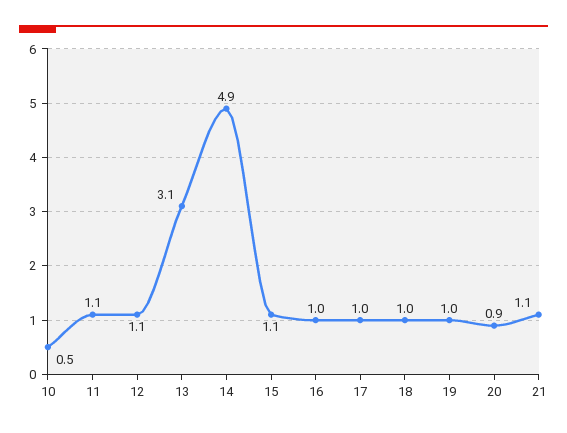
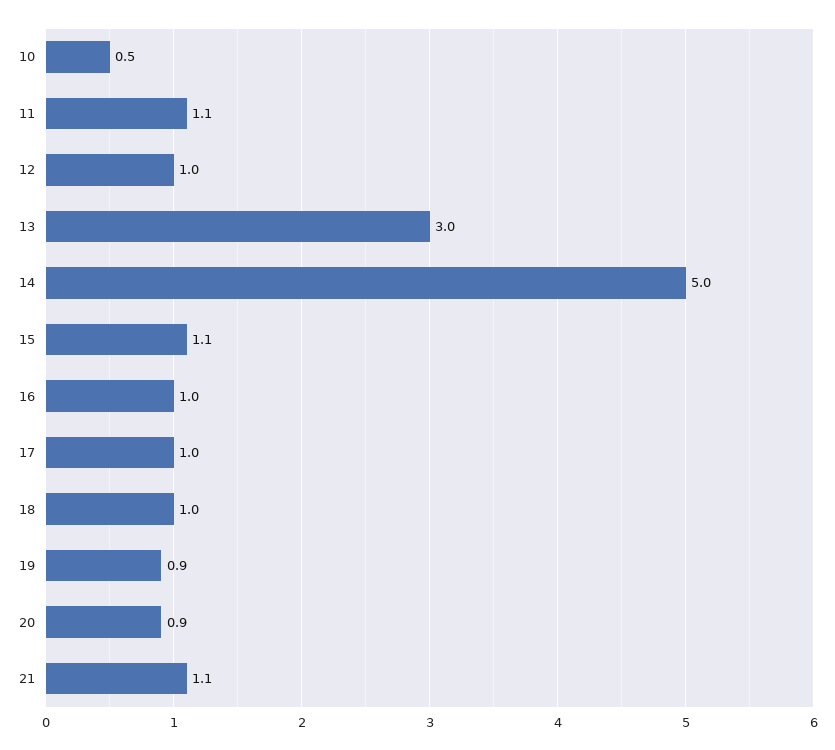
  {
    "10": 0.5,
    "11": 1.1,
-   "12": 1.1,
+   "12": 1,
-   "13": 3.1,
+   "13": 3,
-   "14": 4.9,
+   "14": 5,
    "15": 1.1,
    "16": 1,
    "17": 1,
    "18": 1,
-   "19": 1,
+   "19": 0.9,
    "20": 0.9,
    "21": 1.1
  }

